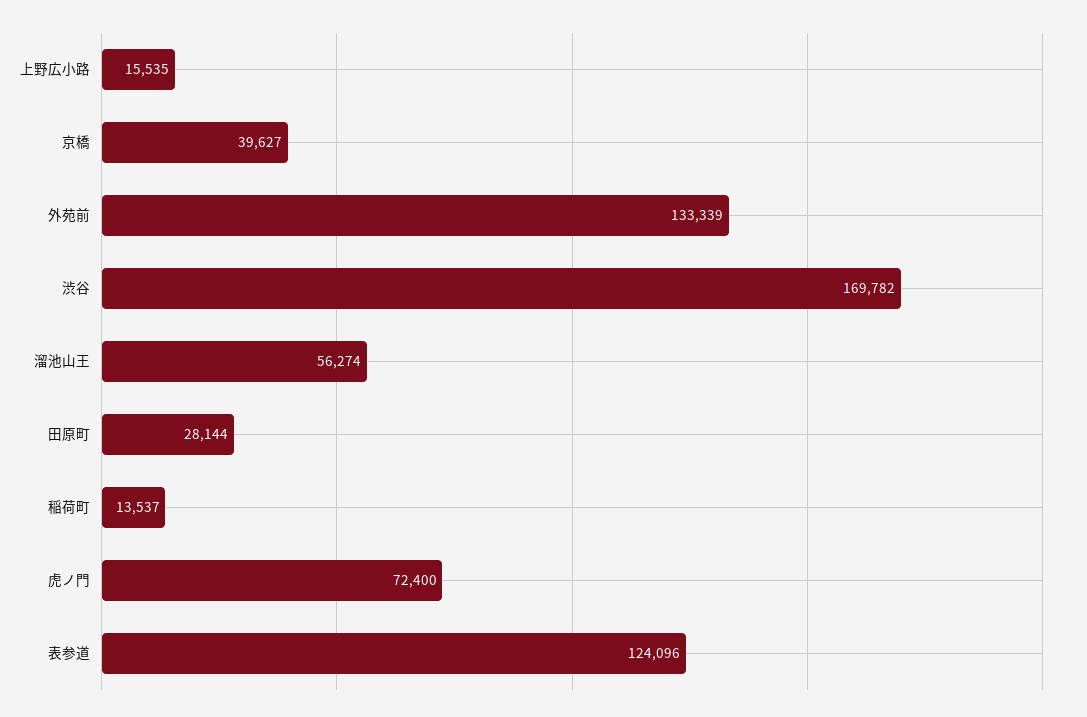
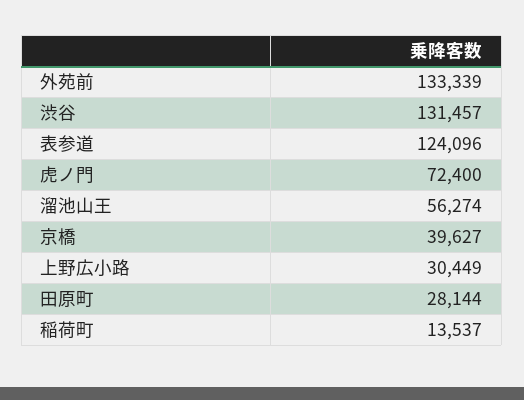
  {
-   "上野広小路": 15535,
+   "上野広小路": 30449,
    "京橋": 39627,
    "外苑前": 133339,
-   "渋谷": 169782,
+   "渋谷": 131457,
    "溜池山王": 56274,
    "田原町": 28144,
    "稲荷町": 13537,
    "虎ノ門": 72400,
    "表参道": 124096
  }

